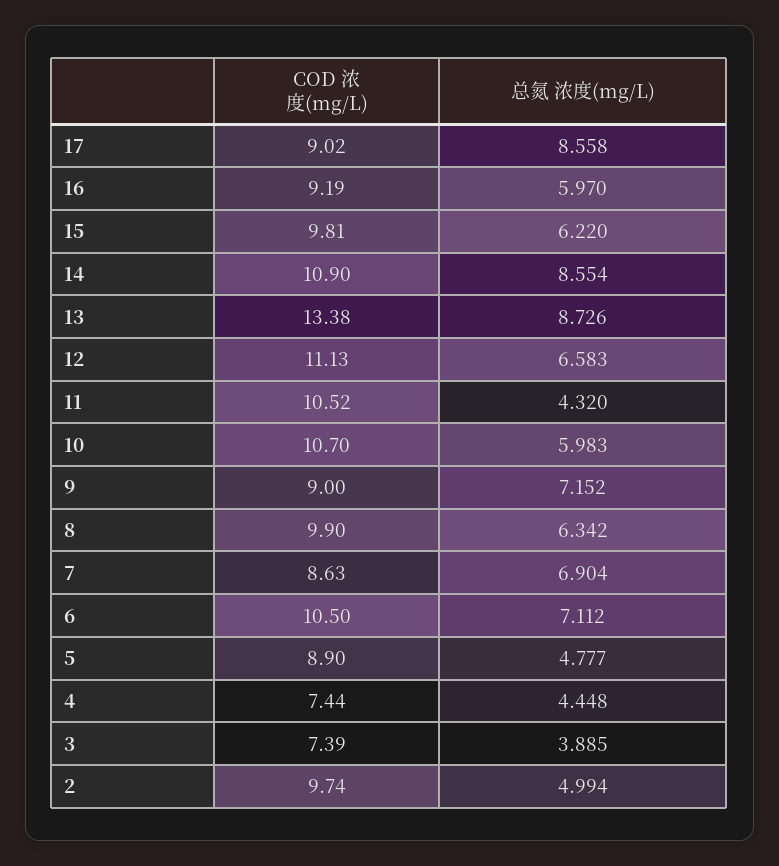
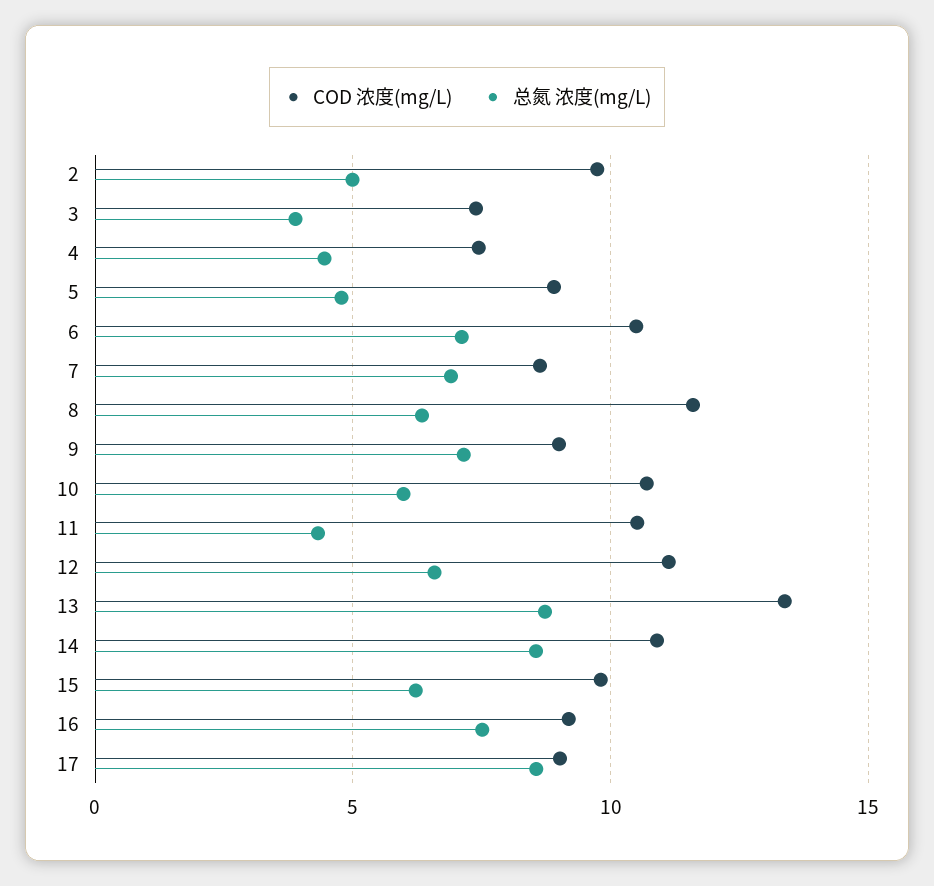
  {
    "COD 浓度(mg/L)": {
      "17": 9.02,
      "16": 9.19,
      "15": 9.81,
      "14": 10.9,
      "13": 13.38,
      "12": 11.13,
      "11": 10.52,
      "10": 10.7,
      "9": 9,
-     "8": 9.9,
+     "8": 11.5,
      "7": 8.63,
      "6": 10.5,
      "5": 8.9,
      "4": 7.44,
      "3": 7.39,
      "2": 9.74
    },
    "总氮 浓度(mg/L)": {
      "17": 8.558,
-     "16": 5.97,
+     "16": 7.5,
      "15": 6.22,
      "14": 8.554,
      "13": 8.726,
      "12": 6.583,
      "11": 4.32,
      "10": 5.983,
      "9": 7.152,
      "8": 6.342,
      "7": 6.904,
      "6": 7.112,
      "5": 4.777,
      "4": 4.448,
      "3": 3.885,
      "2": 4.994
    }
  }

